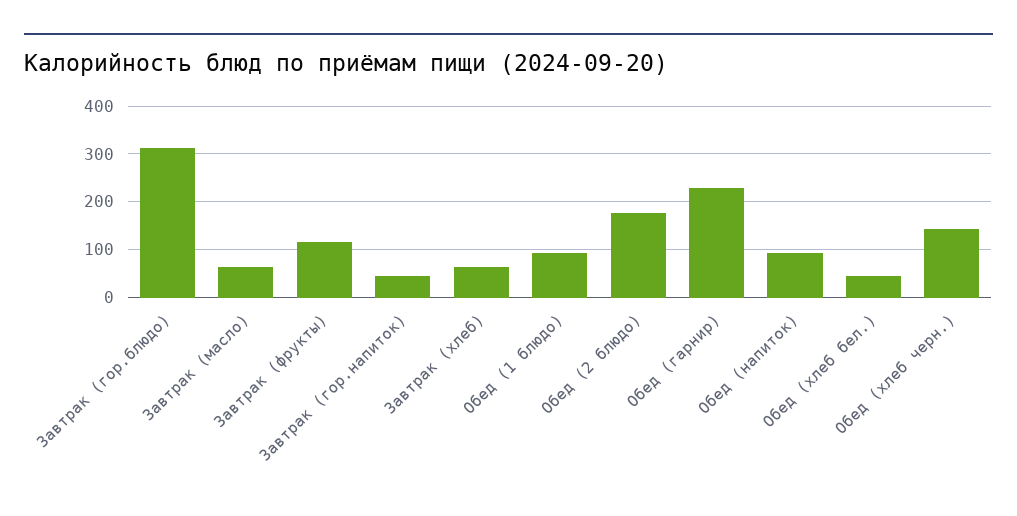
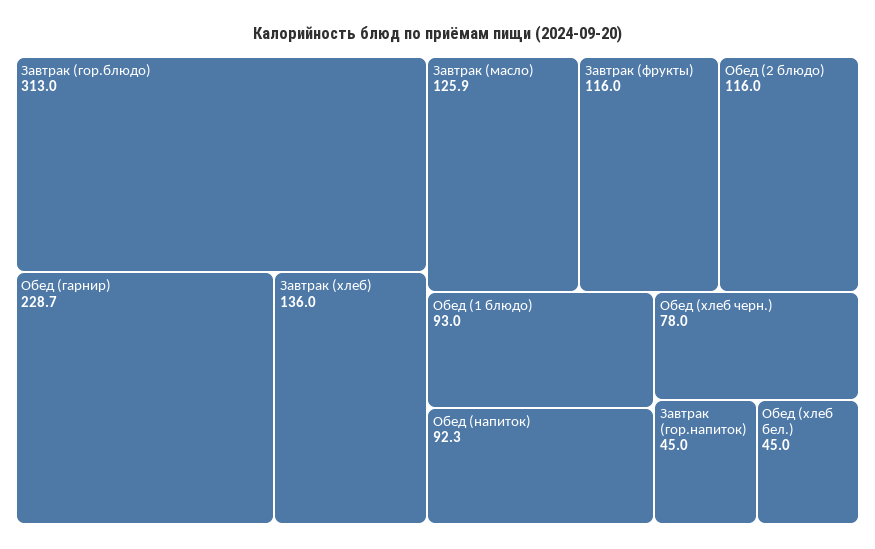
  {
    "Завтрак (гор.блюдо)": 313,
-   "Завтрак (масло)": 60,
+   "Завтрак (масло)": 125.9,
    "Завтрак (фрукты)": 116,
    "Завтрак (гор.напиток)": 45,
-   "Завтрак (хлеб)": 60,
+   "Завтрак (хлеб)": 136,
    "Обед (1 блюдо)": 93,
-   "Обед (2 блюдо)": 180,
+   "Обед (2 блюдо)": 116,
    "Обед (гарнир)": 228.7,
    "Обед (напиток)": 92.3,
    "Обед (хлеб бел.)": 45,
-   "Обед (хлеб черн.)": 140
+   "Обед (хлеб черн.)": 78
  }

